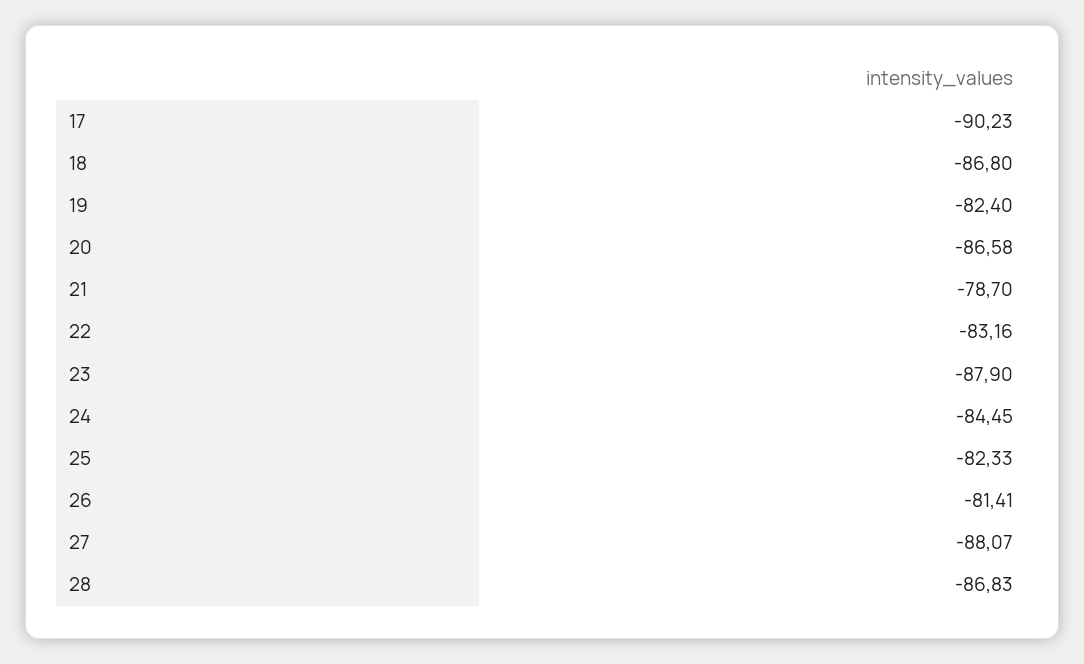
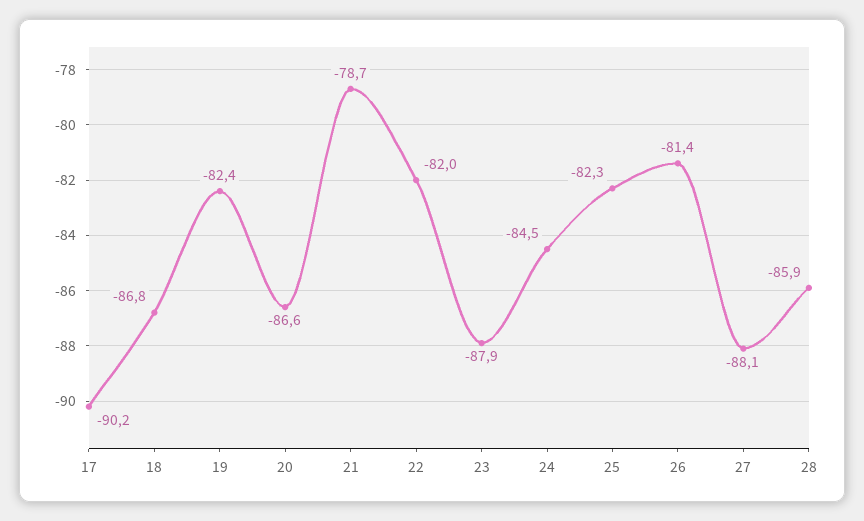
  {
    "17": -90.23,
    "18": -86.8,
    "19": -82.4,
    "20": -86.58,
    "21": -78.7,
-   "22": -83.16,
+   "22": -82,
    "23": -87.9,
    "24": -84.45,
    "25": -82.33,
    "26": -81.41,
    "27": -88.07,
-   "28": -86.83
+   "28": -85.9
  }

